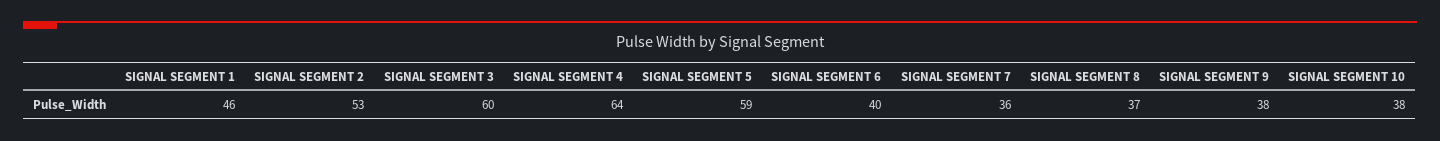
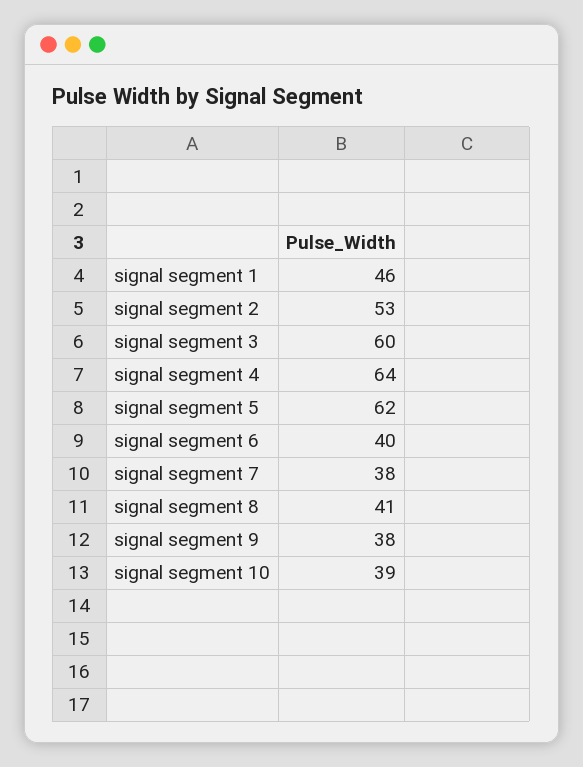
  {
    "SIGNAL SEGMENT 1": 46,
    "SIGNAL SEGMENT 2": 53,
    "SIGNAL SEGMENT 3": 60,
    "SIGNAL SEGMENT 4": 64,
-   "SIGNAL SEGMENT 5": 59,
+   "SIGNAL SEGMENT 5": 62,
    "SIGNAL SEGMENT 6": 40,
-   "SIGNAL SEGMENT 7": 36,
+   "SIGNAL SEGMENT 7": 38,
-   "SIGNAL SEGMENT 8": 37,
+   "SIGNAL SEGMENT 8": 41,
    "SIGNAL SEGMENT 9": 38,
-   "SIGNAL SEGMENT 10": 38
+   "SIGNAL SEGMENT 10": 39
  }

